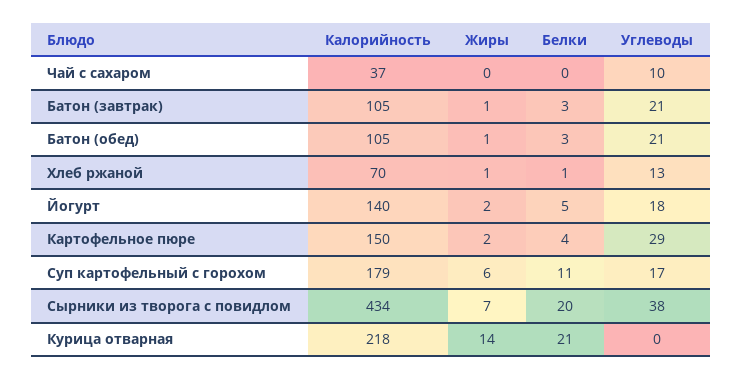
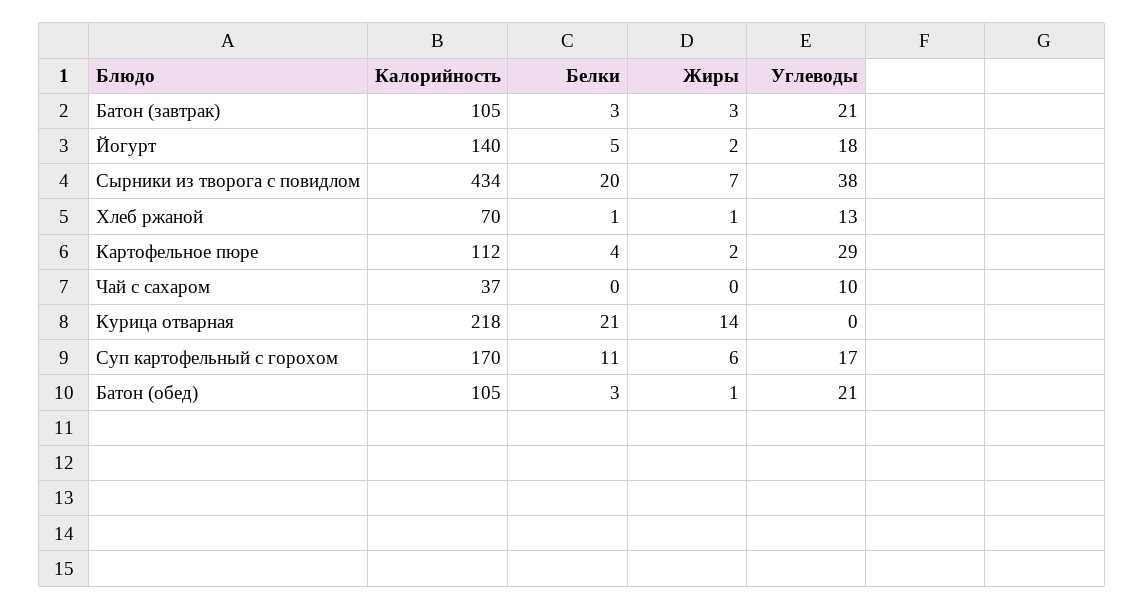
  {
    "Калорийность": {
      "Чай с сахаром": 37,
      "Батон (завтрак)": 105,
      "Батон (обед)": 105,
      "Хлеб ржаной": 70,
      "Йогурт": 140,
-     "Картофельное пюре": 150,
+     "Картофельное пюре": 112,
-     "Суп картофельный с горохом": 179,
+     "Суп картофельный с горохом": 170,
      "Сырники из творога с повидлом": 434,
      "Курица отварная": 218
    },
    "Жиры": {
      "Чай с сахаром": 0,
-     "Батон (завтрак)": 1,
+     "Батон (завтрак)": 3,
      "Батон (обед)": 1,
      "Хлеб ржаной": 1,
      "Йогурт": 2,
      "Картофельное пюре": 2,
      "Суп картофельный с горохом": 6,
      "Сырники из творога с повидлом": 7,
      "Курица отварная": 14
    },
    "Белки": {
      "Чай с сахаром": 0,
      "Батон (завтрак)": 3,
      "Батон (обед)": 3,
      "Хлеб ржаной": 1,
      "Йогурт": 5,
      "Картофельное пюре": 4,
      "Суп картофельный с горохом": 11,
      "Сырники из творога с повидлом": 20,
      "Курица отварная": 21
    },
    "Углеводы": {
      "Чай с сахаром": 10,
      "Батон (завтрак)": 21,
      "Батон (обед)": 21,
      "Хлеб ржаной": 13,
      "Йогурт": 18,
      "Картофельное пюре": 29,
      "Суп картофельный с горохом": 17,
      "Сырники из творога с повидлом": 38,
      "Курица отварная": 0
    }
  }

